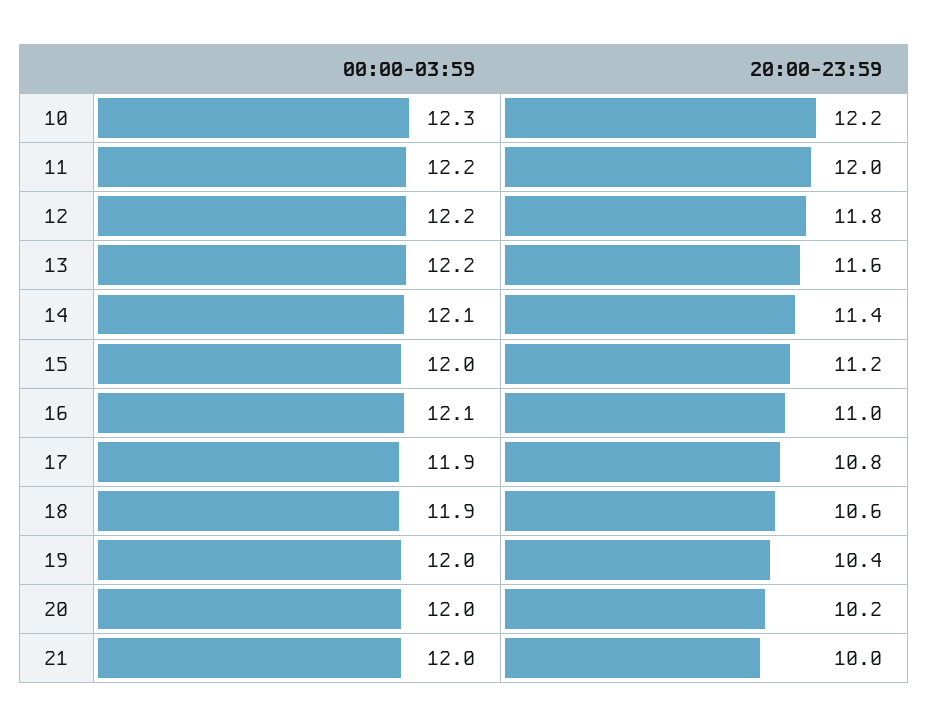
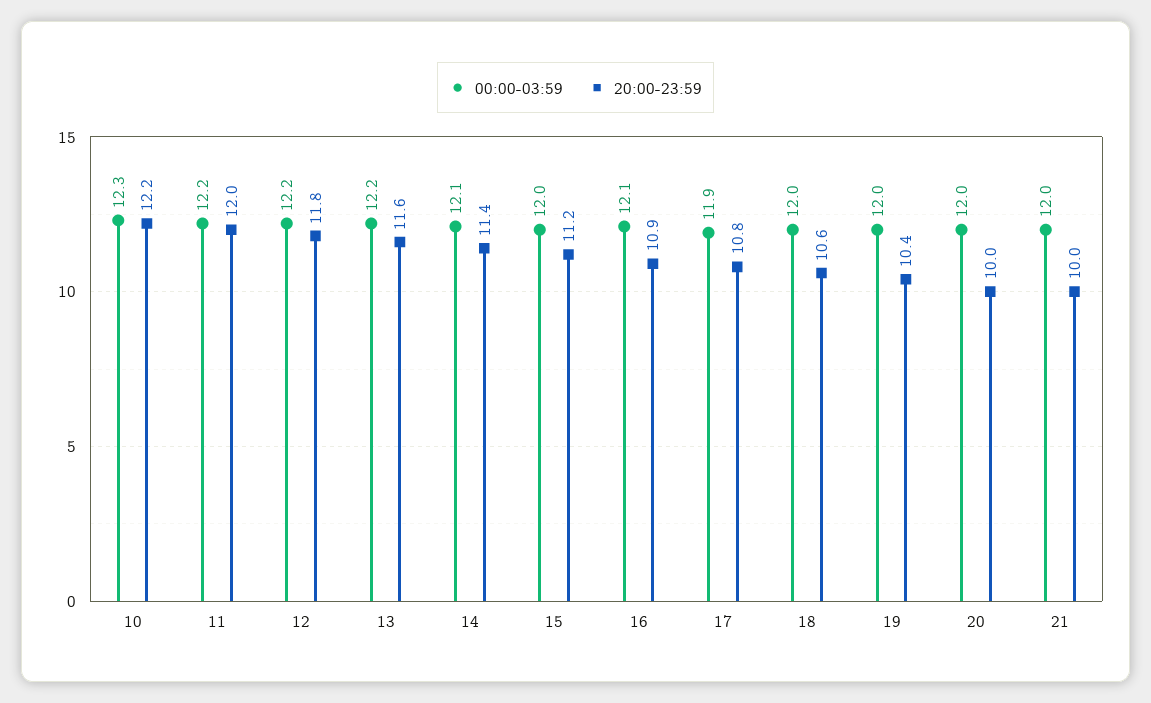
  {
    "00:00-03:59": {
      "10": 12.3,
      "11": 12.2,
      "12": 12.2,
      "13": 12.2,
      "14": 12.1,
      "15": 12,
      "16": 12.1,
      "17": 11.9,
-     "18": 11.9,
+     "18": 12,
      "19": 12,
      "20": 12,
      "21": 12
    },
    "20:00-23:59": {
      "10": 12.2,
      "11": 12,
      "12": 11.8,
      "13": 11.6,
      "14": 11.4,
      "15": 11.2,
-     "16": 11,
+     "16": 10.9,
      "17": 10.8,
      "18": 10.6,
      "19": 10.4,
-     "20": 10.2,
+     "20": 10,
      "21": 10
    }
  }

